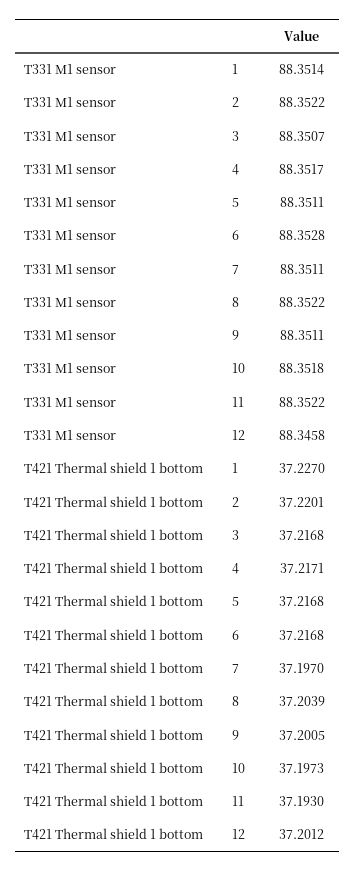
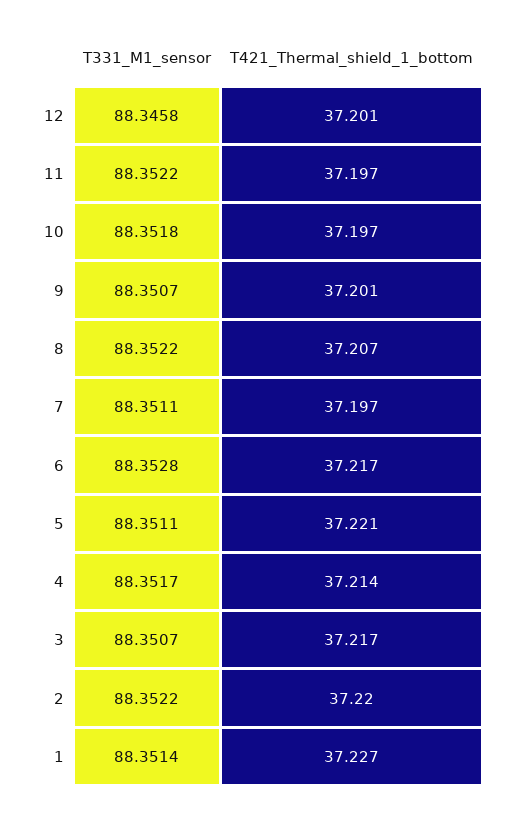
  {
    "T331 M1 sensor": {
      "1": 88.3514,
      "2": 88.3522,
      "3": 88.3507,
      "4": 88.3517,
      "5": 88.3511,
      "6": 88.3528,
      "7": 88.3511,
      "8": 88.3522,
-     "9": 88.3511,
+     "9": 88.3507,
      "10": 88.3518,
      "11": 88.3522,
      "12": 88.3458
    },
    "T421 Thermal shield 1 bottom": {
      "1": 37.227,
      "2": 37.2201,
      "3": 37.2168,
-     "4": 37.2171,
+     "4": 37.214,
-     "5": 37.2168,
+     "5": 37.221,
      "6": 37.2168,
      "7": 37.197,
-     "8": 37.2039,
+     "8": 37.207,
      "9": 37.2005,
      "10": 37.1973,
-     "11": 37.193,
+     "11": 37.197,
      "12": 37.2012
    }
  }

